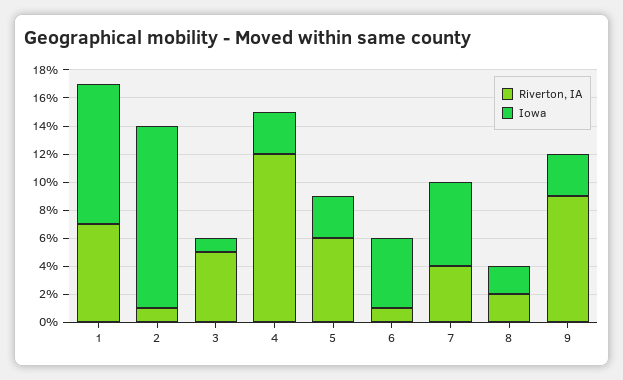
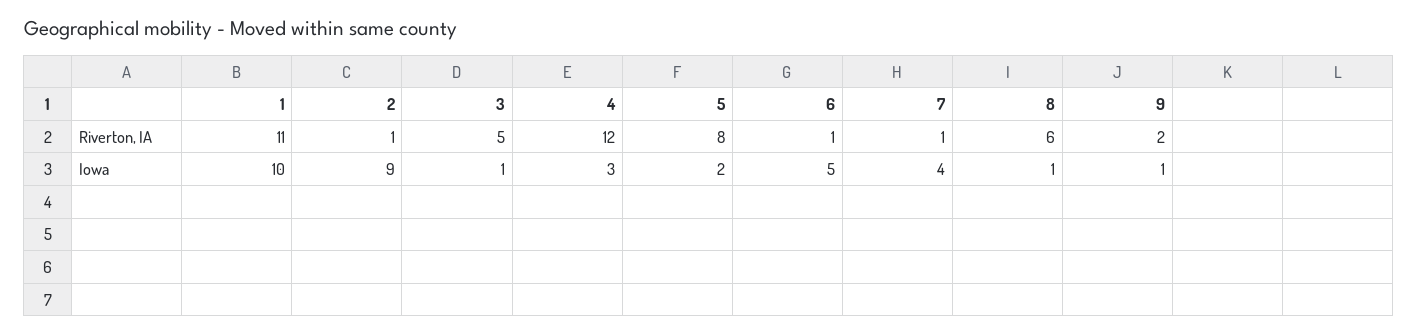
  {
    "Riverton, IA": {
-     "1": 7,
+     "1": 11,
      "2": 1,
      "3": 5,
      "4": 12,
-     "5": 6,
+     "5": 8,
      "6": 1,
-     "7": 4,
+     "7": 1,
-     "8": 2,
+     "8": 6,
-     "9": 9
+     "9": 2
    },
    "Iowa": {
      "1": 10,
-     "2": 13,
+     "2": 9,
      "3": 1,
      "4": 3,
-     "5": 3,
+     "5": 2,
      "6": 5,
-     "7": 6,
+     "7": 4,
-     "8": 2,
+     "8": 1,
-     "9": 3
+     "9": 1
    }
  }

